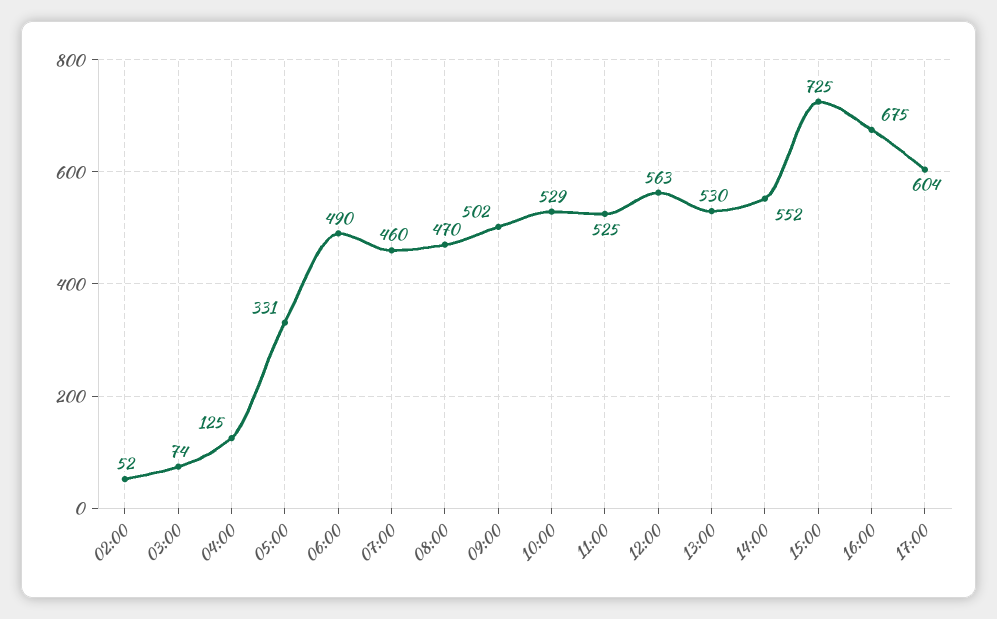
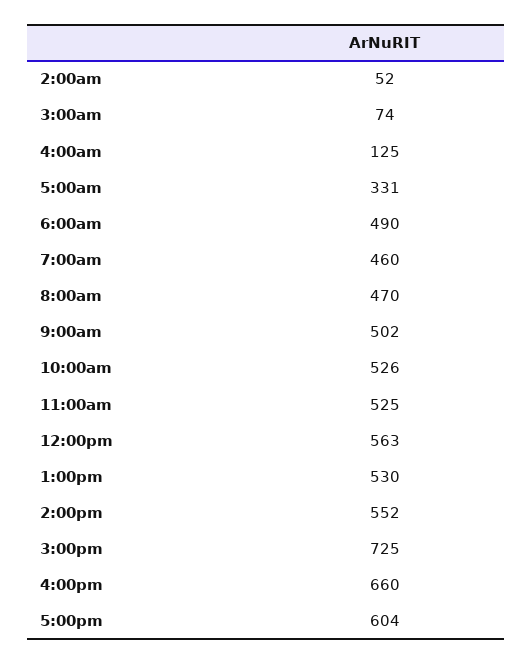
  {
    "02:00": 52,
    "03:00": 74,
    "04:00": 125,
    "05:00": 331,
    "06:00": 490,
    "07:00": 460,
    "08:00": 470,
    "09:00": 502,
-   "10:00": 529,
+   "10:00": 526,
    "11:00": 525,
    "12:00": 563,
    "13:00": 530,
    "14:00": 552,
    "15:00": 725,
-   "16:00": 675,
+   "16:00": 660,
    "17:00": 604
  }

